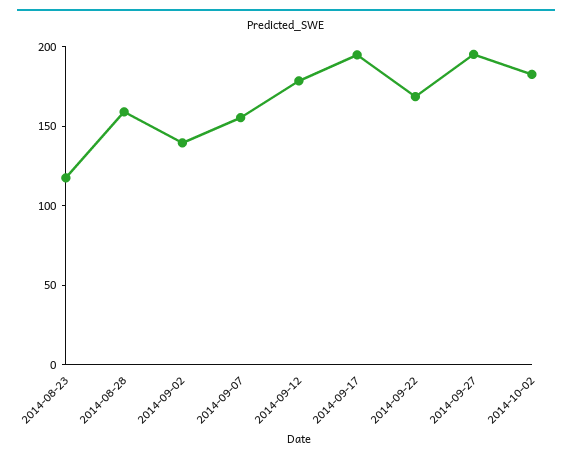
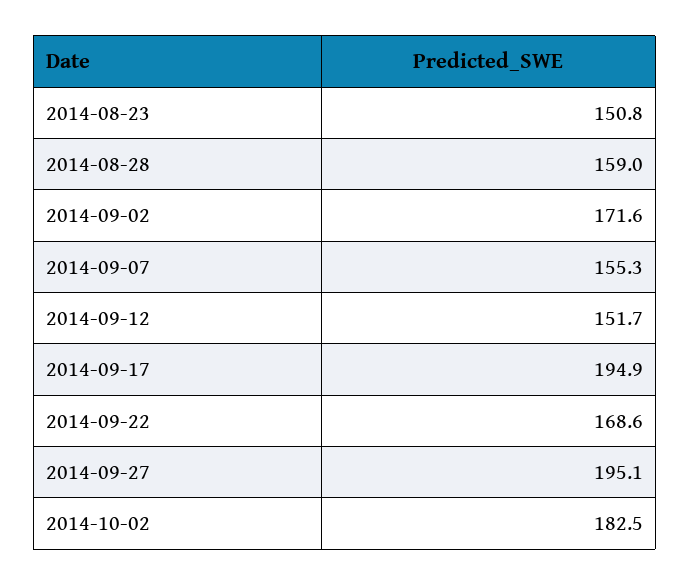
  {
-   "2014-08-23": 120,
+   "2014-08-23": 150.8,
    "2014-08-28": 159,
-   "2014-09-02": 140,
+   "2014-09-02": 171.6,
    "2014-09-07": 155.3,
-   "2014-09-12": 180,
+   "2014-09-12": 151.7,
    "2014-09-17": 194.9,
    "2014-09-22": 168.6,
    "2014-09-27": 195.1,
    "2014-10-02": 182.5
  }

